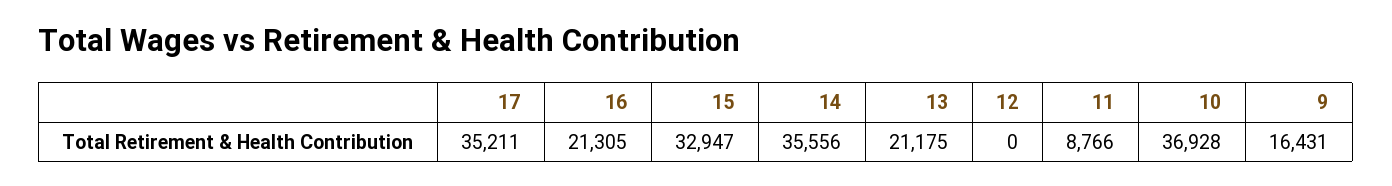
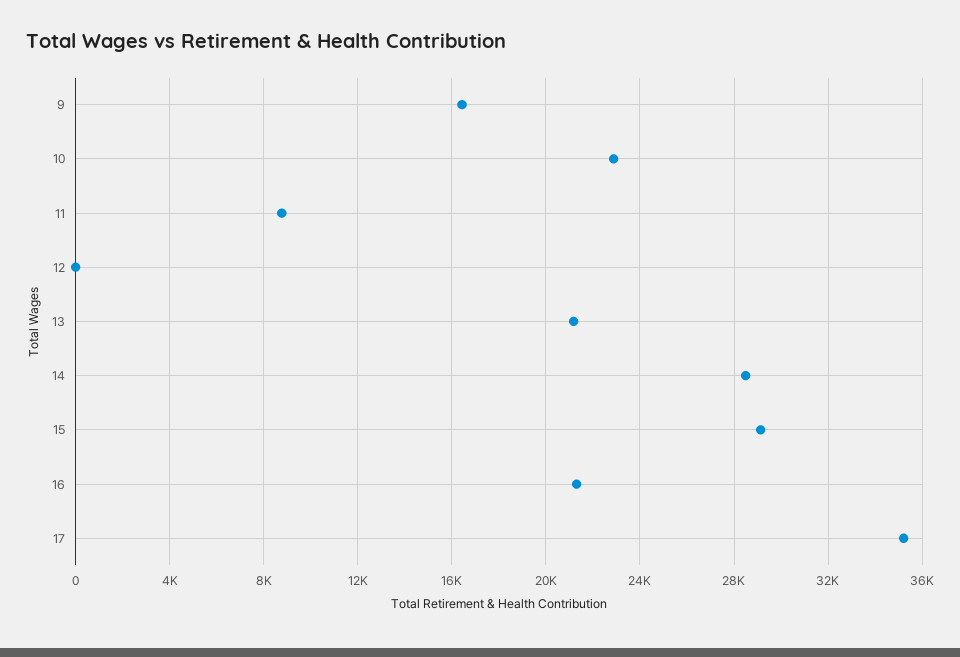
  {
    "17": 35211,
    "16": 21305,
-   "15": 32947,
+   "15": 29000,
-   "14": 35556,
+   "14": 28500,
    "13": 21175,
    "12": 0,
    "11": 8766,
-   "10": 36928,
+   "10": 23000,
    "9": 16431
  }

